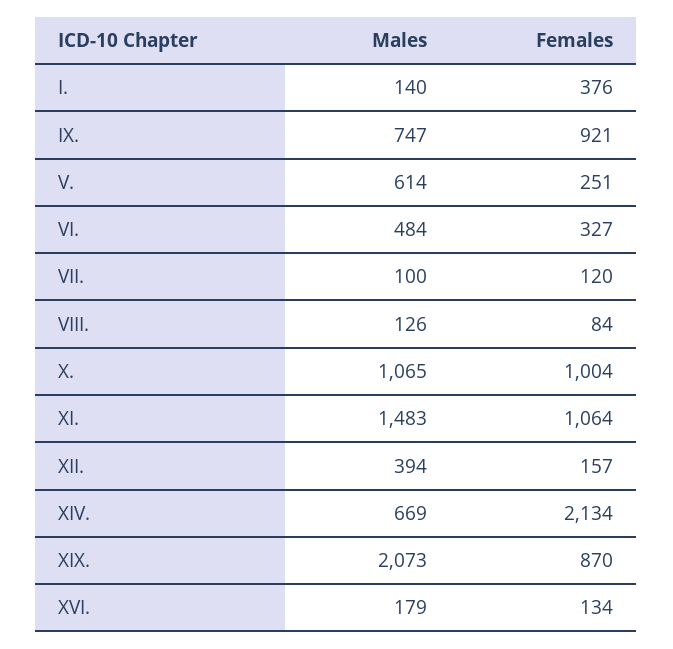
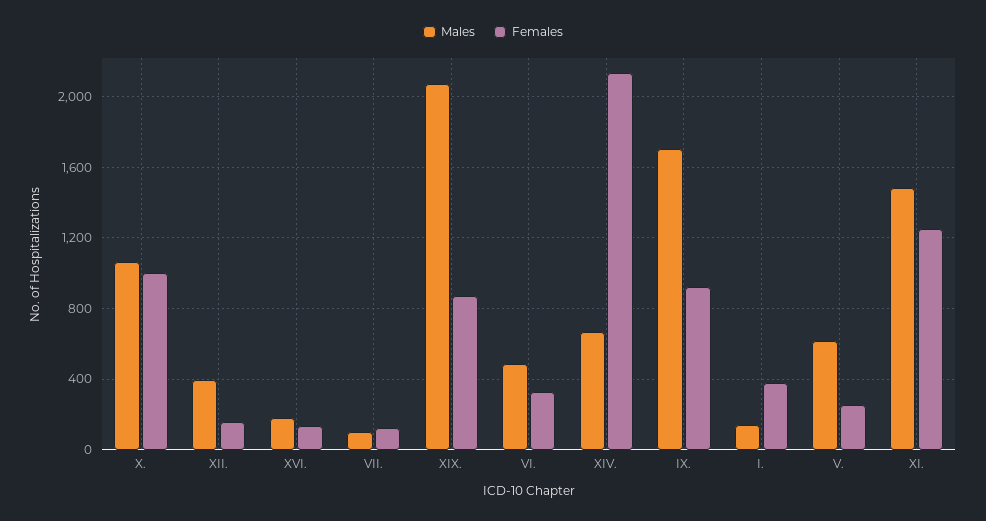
  {
    "Males": {
      "I.": 140,
-     "IX.": 747,
+     "IX.": 1700,
      "V.": 614,
      "VI.": 484,
      "VII.": 100,
-     "VIII.": 126,
      "X.": 1065,
      "XI.": 1483,
      "XII.": 394,
      "XIV.": 669,
      "XIX.": 2073,
      "XVI.": 179
    },
    "Females": {
      "I.": 376,
      "IX.": 921,
      "V.": 251,
      "VI.": 327,
      "VII.": 120,
-     "VIII.": 84,
      "X.": 1004,
-     "XI.": 1064,
+     "XI.": 1250,
      "XII.": 157,
      "XIV.": 2134,
      "XIX.": 870,
      "XVI.": 134
    }
  }

